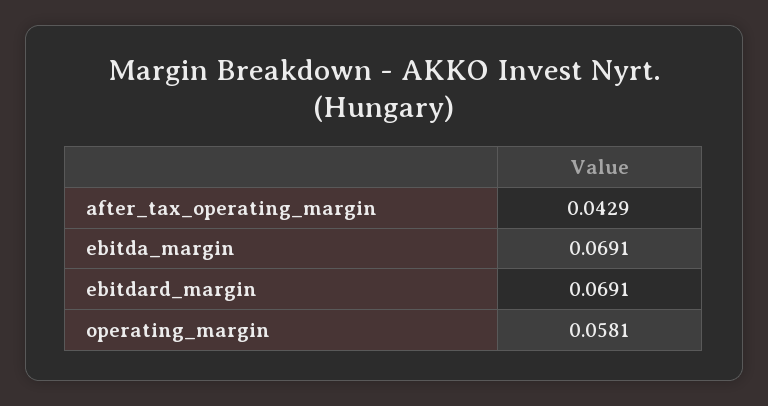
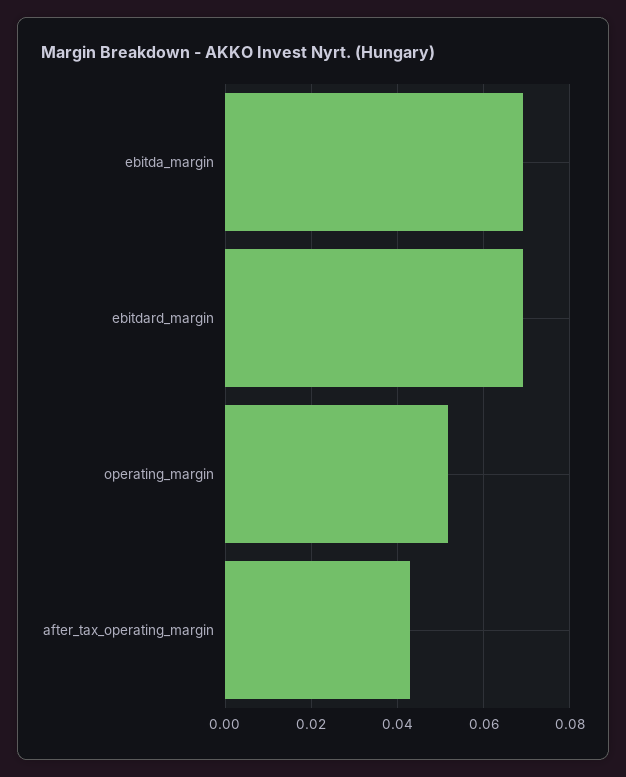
  {
    "after_tax_operating_margin": 0.0429,
    "ebitda_margin": 0.0691,
    "ebitdard_margin": 0.0691,
-   "operating_margin": 0.0581
+   "operating_margin": 0.052
  }

